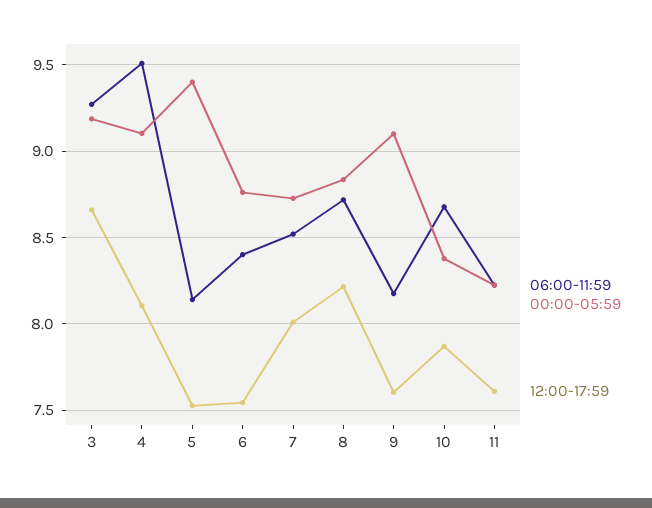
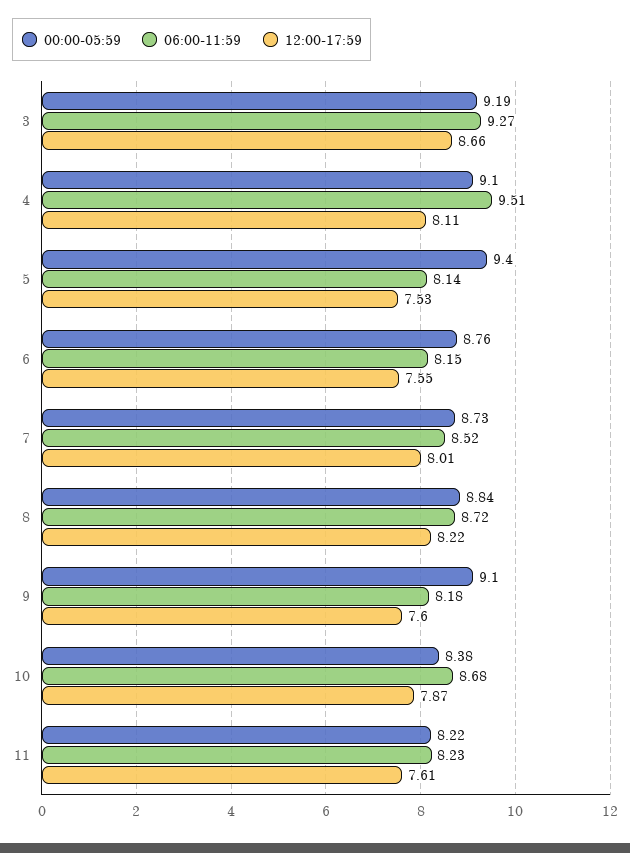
  {
    "06:00-11:59": {
      "3": 9.27,
      "4": 9.51,
      "5": 8.14,
-     "6": 8.4,
+     "6": 8.15,
      "7": 8.52,
      "8": 8.72,
      "9": 8.18,
      "10": 8.68,
      "11": 8.23
    },
    "00:00-05:59": {
      "3": 9.19,
      "4": 9.1,
      "5": 9.4,
      "6": 8.76,
      "7": 8.73,
      "8": 8.84,
      "9": 9.1,
      "10": 8.38,
      "11": 8.22
    },
    "12:00-17:59": {
      "3": 8.66,
      "4": 8.11,
      "5": 7.53,
      "6": 7.55,
      "7": 8.01,
      "8": 8.22,
      "9": 7.6,
      "10": 7.87,
      "11": 7.61
    }
  }

